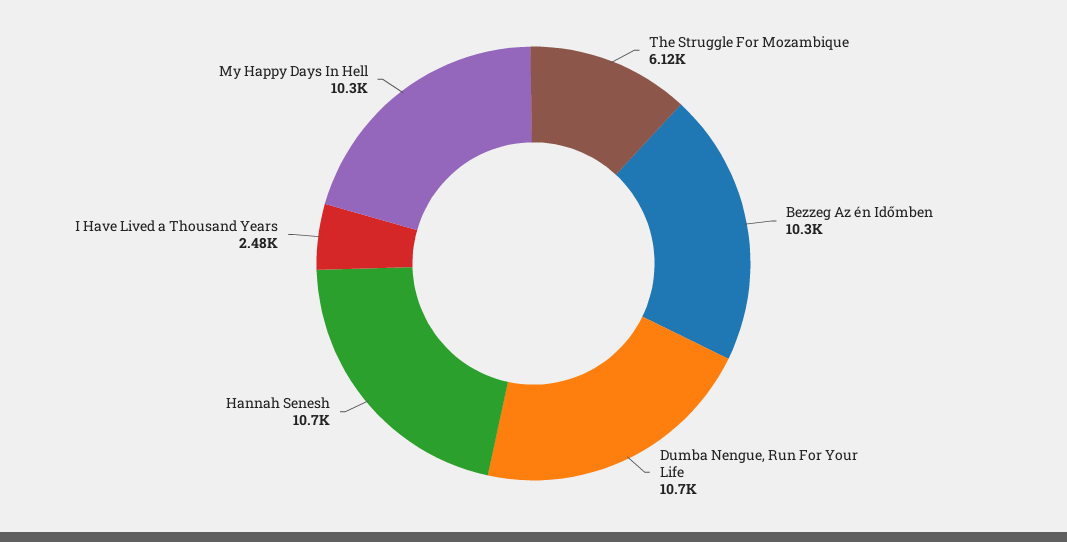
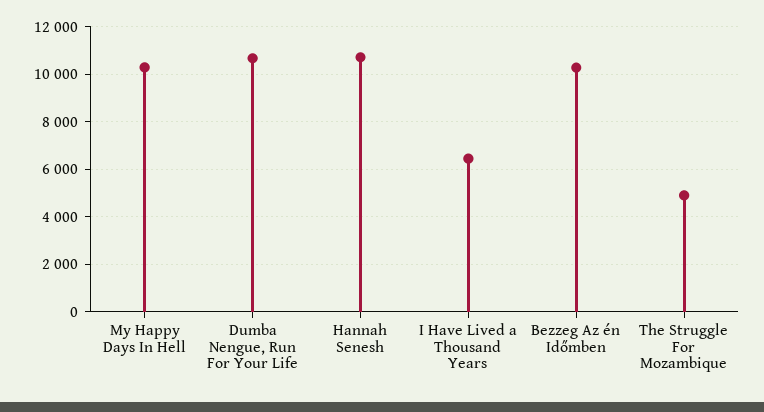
  {
-   "The Struggle For Mozambique": 6120,
+   "The Struggle For Mozambique": 5000,
    "Bezzeg Az én Időmben": 10300,
    "Dumba Nengue, Run For Your Life": 10700,
    "Hannah Senesh": 10700,
-   "I Have Lived a Thousand Years": 2480,
+   "I Have Lived a Thousand Years": 6500,
    "My Happy Days In Hell": 10300
  }

